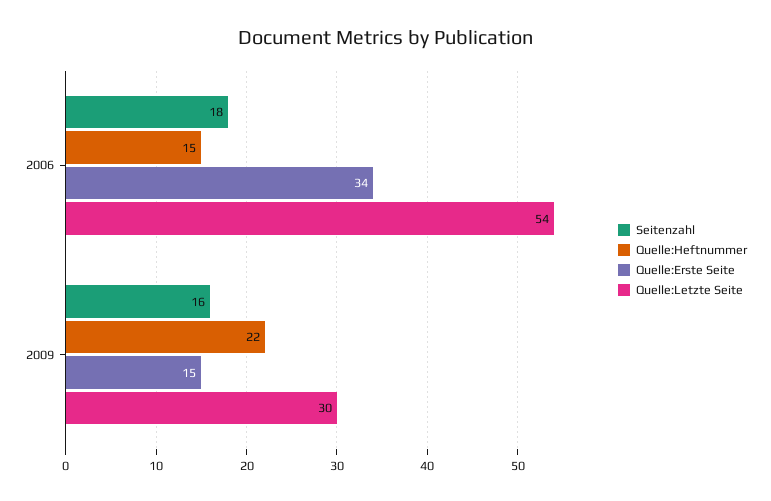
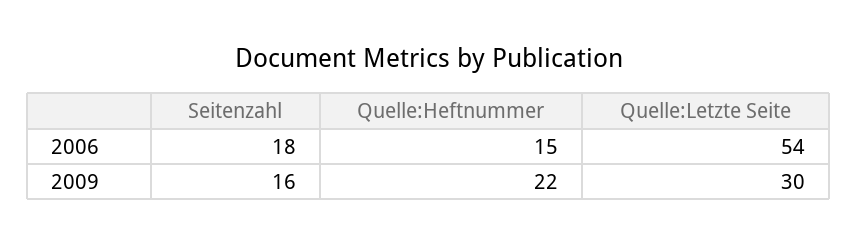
  {
    "Seitenzahl": {
      "2006": 18,
      "2009": 16
    },
    "Quelle:Heftnummer": {
      "2006": 15,
      "2009": 22
    },
-   "Quelle:Erste Seite": {
-     "2006": 34,
-     "2009": 15
-   },
    "Quelle:Letzte Seite": {
      "2006": 54,
      "2009": 30
    }
  }

